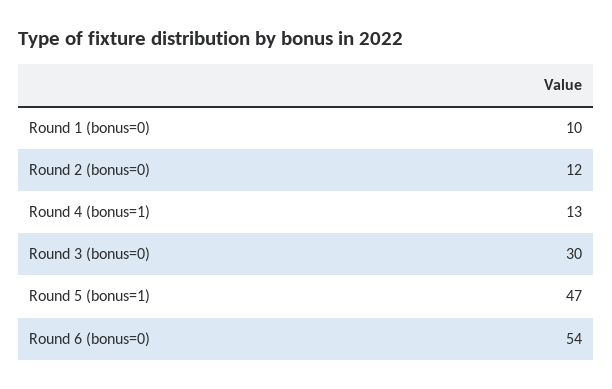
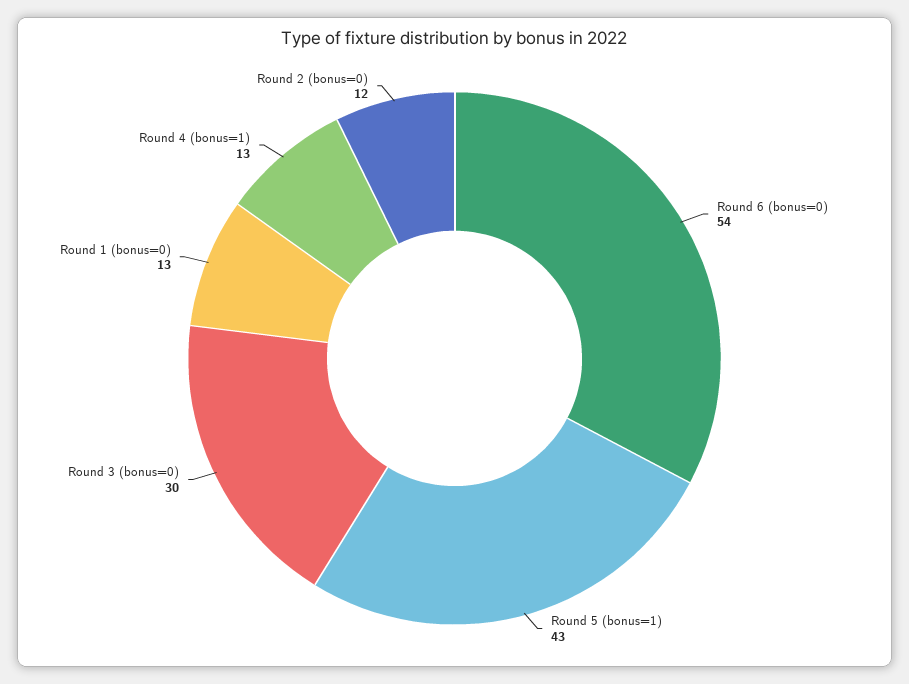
  {
-   "Round 1 (bonus=0)": 10,
+   "Round 1 (bonus=0)": 13,
    "Round 2 (bonus=0)": 12,
    "Round 4 (bonus=1)": 13,
    "Round 3 (bonus=0)": 30,
-   "Round 5 (bonus=1)": 47,
+   "Round 5 (bonus=1)": 43,
    "Round 6 (bonus=0)": 54
  }

